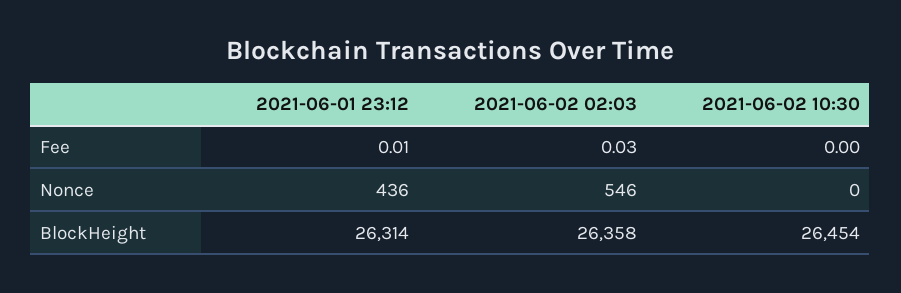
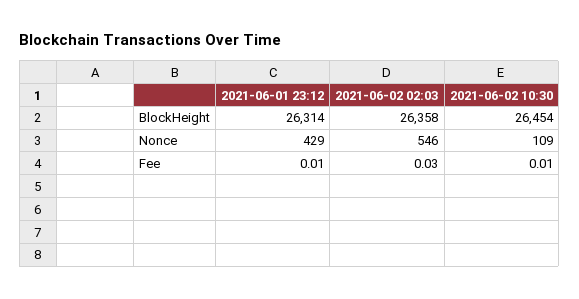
  {
    "2021-06-01 23:12": {
      "Fee": 0.01,
-     "Nonce": 436,
+     "Nonce": 429,
      "BlockHeight": 26314
    },
    "2021-06-02 02:03": {
      "Fee": 0.03,
      "Nonce": 546,
      "BlockHeight": 26358
    },
    "2021-06-02 10:30": {
-     "Fee": 0,
+     "Fee": 0.01,
-     "Nonce": 0,
+     "Nonce": 109,
      "BlockHeight": 26454
    }
  }

